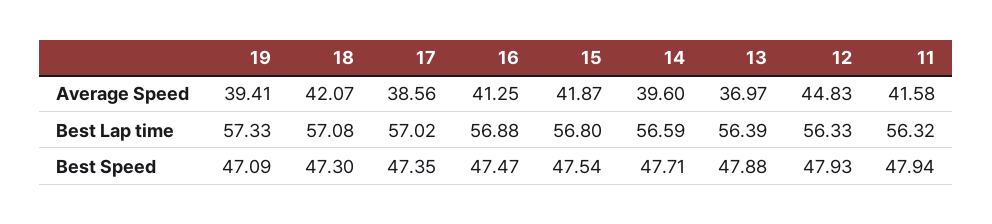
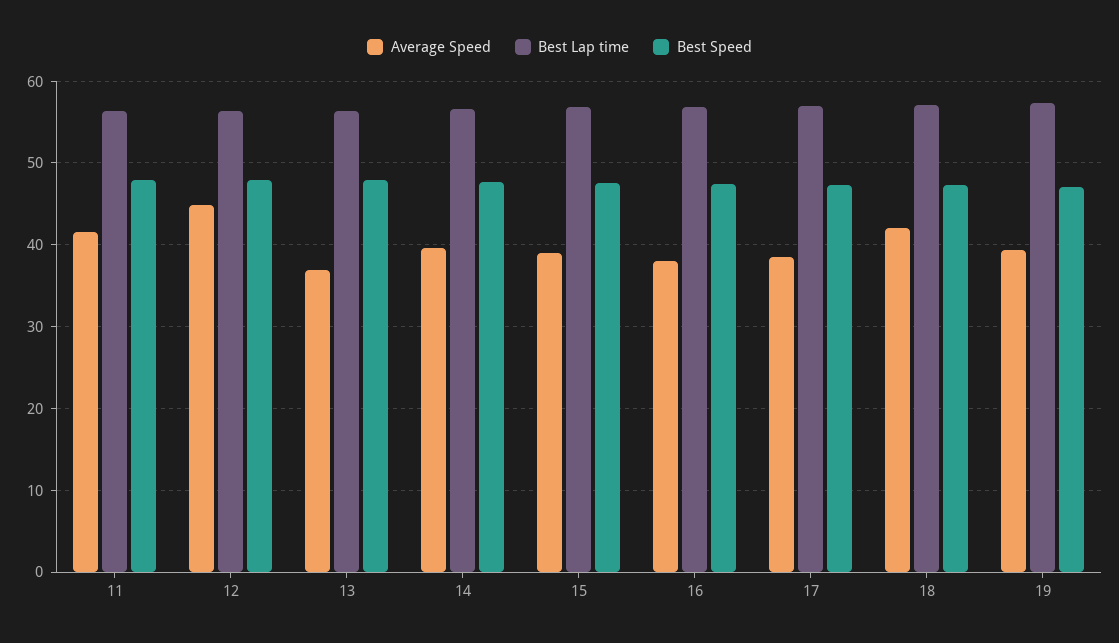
  {
    "Average Speed": {
      "19": 39.41,
      "18": 42.07,
      "17": 38.56,
-     "16": 41.25,
+     "16": 38,
-     "15": 41.87,
+     "15": 39,
      "14": 39.6,
      "13": 36.97,
      "12": 44.83,
      "11": 41.58
    },
    "Best Lap time": {
      "19": 57.33,
      "18": 57.08,
      "17": 57.02,
      "16": 56.88,
      "15": 56.8,
      "14": 56.59,
      "13": 56.39,
      "12": 56.33,
      "11": 56.32
    },
    "Best Speed": {
      "19": 47.09,
      "18": 47.3,
      "17": 47.35,
      "16": 47.47,
      "15": 47.54,
      "14": 47.71,
      "13": 47.88,
      "12": 47.93,
      "11": 47.94
    }
  }

